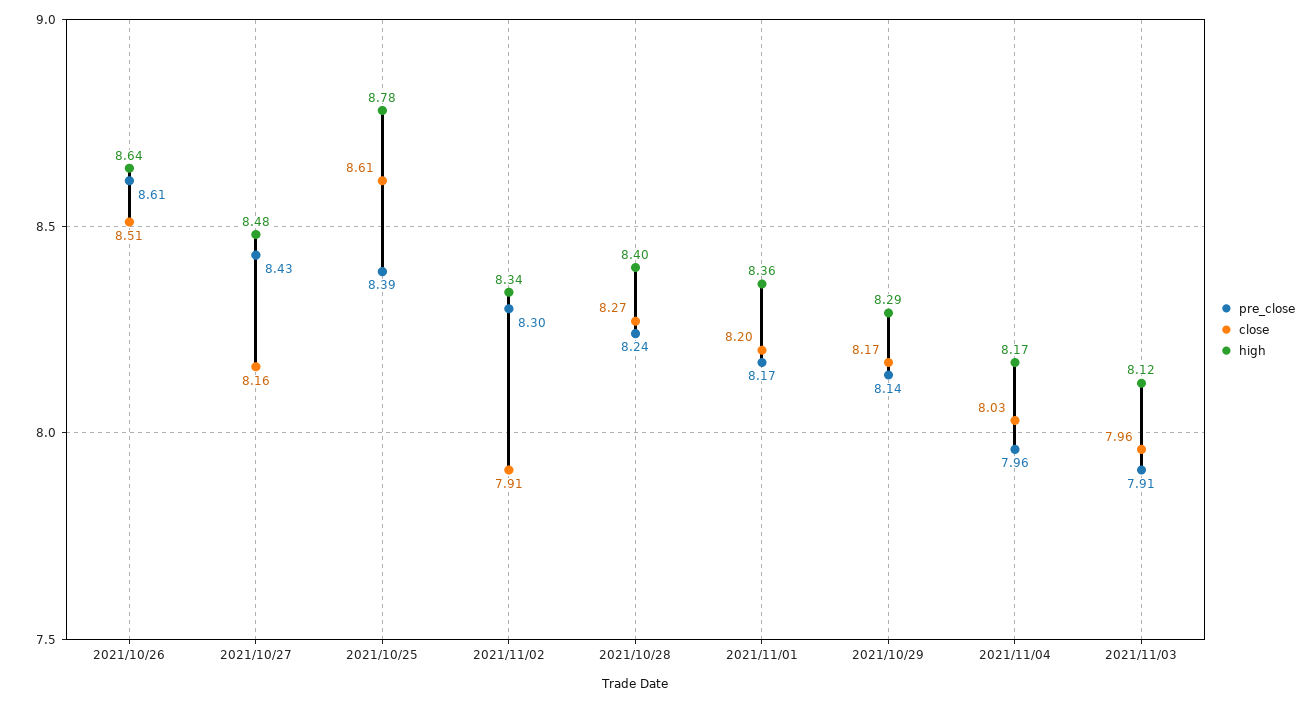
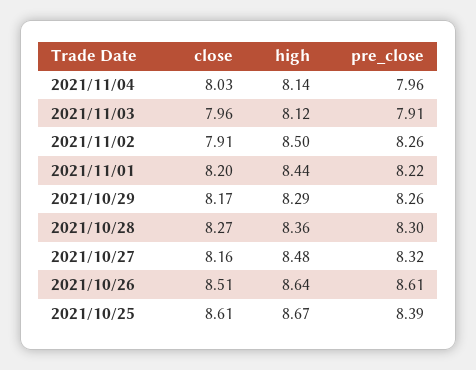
  {
    "pre_close": {
      "2021/10/26": 8.61,
-     "2021/10/27": 8.43,
+     "2021/10/27": 8.32,
      "2021/10/25": 8.39,
-     "2021/11/02": 8.3,
+     "2021/11/02": 8.26,
-     "2021/10/28": 8.24,
+     "2021/10/28": 8.3,
-     "2021/11/01": 8.17,
+     "2021/11/01": 8.22,
-     "2021/10/29": 8.14,
+     "2021/10/29": 8.26,
      "2021/11/04": 7.96,
      "2021/11/03": 7.91
    },
    "close": {
      "2021/10/26": 8.51,
      "2021/10/27": 8.16,
      "2021/10/25": 8.61,
      "2021/11/02": 7.91,
      "2021/10/28": 8.27,
      "2021/11/01": 8.2,
      "2021/10/29": 8.17,
      "2021/11/04": 8.03,
      "2021/11/03": 7.96
    },
    "high": {
      "2021/10/26": 8.64,
      "2021/10/27": 8.48,
-     "2021/10/25": 8.78,
+     "2021/10/25": 8.67,
-     "2021/11/02": 8.34,
+     "2021/11/02": 8.5,
-     "2021/10/28": 8.4,
+     "2021/10/28": 8.36,
-     "2021/11/01": 8.36,
+     "2021/11/01": 8.44,
      "2021/10/29": 8.29,
-     "2021/11/04": 8.17,
+     "2021/11/04": 8.14,
      "2021/11/03": 8.12
    }
  }

